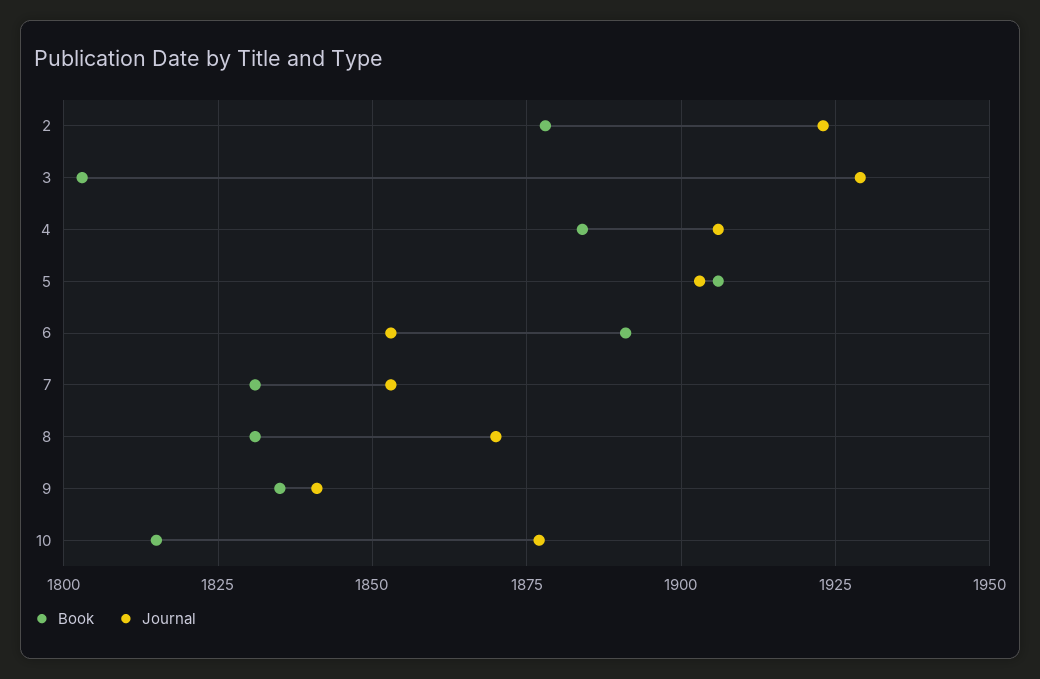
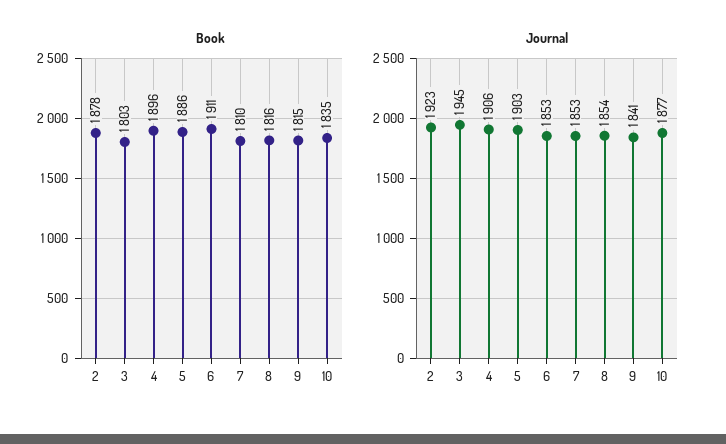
  {
    "Book": {
      "2": 1878,
      "3": 1803,
-     "4": 1885,
+     "4": 1896,
-     "5": 1905,
+     "5": 1886,
-     "6": 1890,
+     "6": 1911,
-     "7": 1830,
+     "7": 1810,
-     "8": 1830,
+     "8": 1816,
-     "9": 1835,
+     "9": 1815,
-     "10": 1815
+     "10": 1835
    },
    "Journal": {
      "2": 1923,
-     "3": 1930,
+     "3": 1945,
      "4": 1906,
      "5": 1903,
      "6": 1853,
      "7": 1853,
-     "8": 1870,
+     "8": 1854,
      "9": 1841,
      "10": 1877
    }
  }

